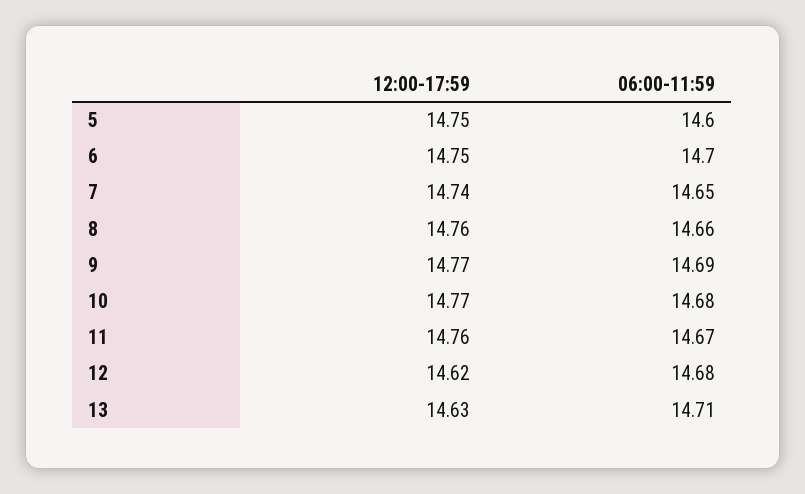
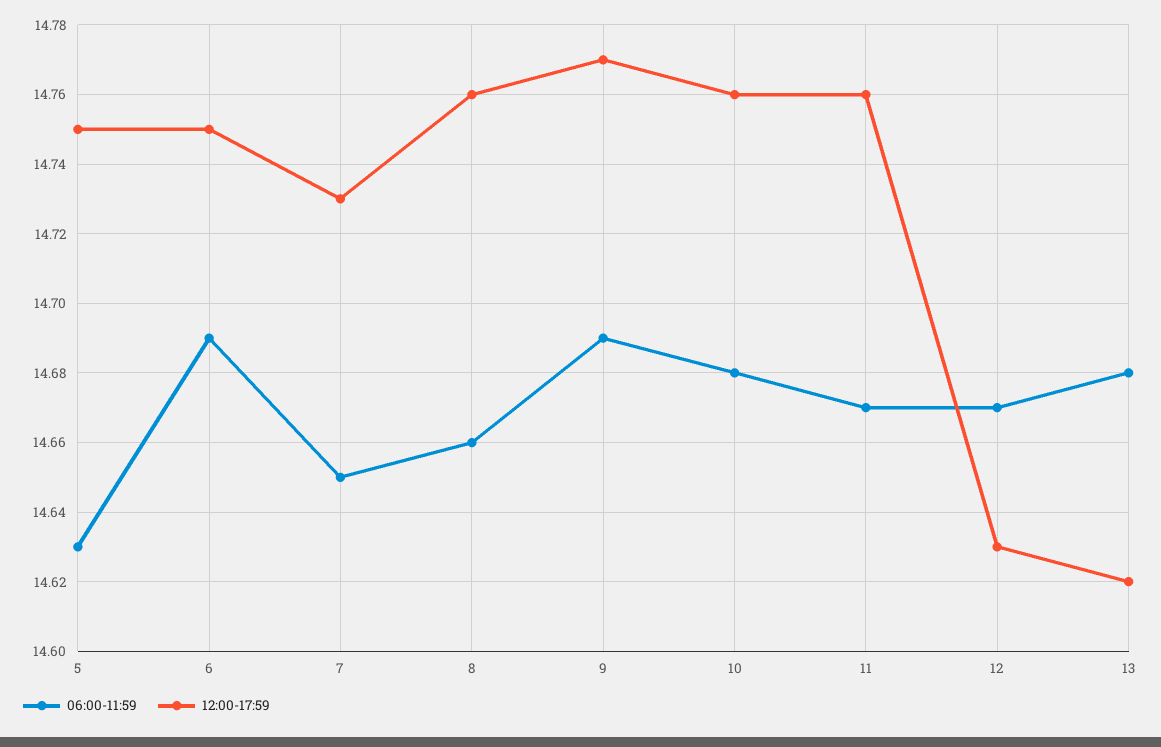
  {
    "12:00-17:59": {
      "5": 14.75,
      "6": 14.75,
-     "7": 14.74,
+     "7": 14.73,
      "8": 14.76,
      "9": 14.77,
-     "10": 14.77,
+     "10": 14.76,
      "11": 14.76,
-     "12": 14.62,
+     "12": 14.63,
-     "13": 14.63
+     "13": 14.62
    },
    "06:00-11:59": {
-     "5": 14.6,
+     "5": 14.63,
-     "6": 14.7,
+     "6": 14.69,
      "7": 14.65,
      "8": 14.66,
      "9": 14.69,
      "10": 14.68,
      "11": 14.67,
-     "12": 14.68,
+     "12": 14.67,
-     "13": 14.71
+     "13": 14.68
    }
  }

